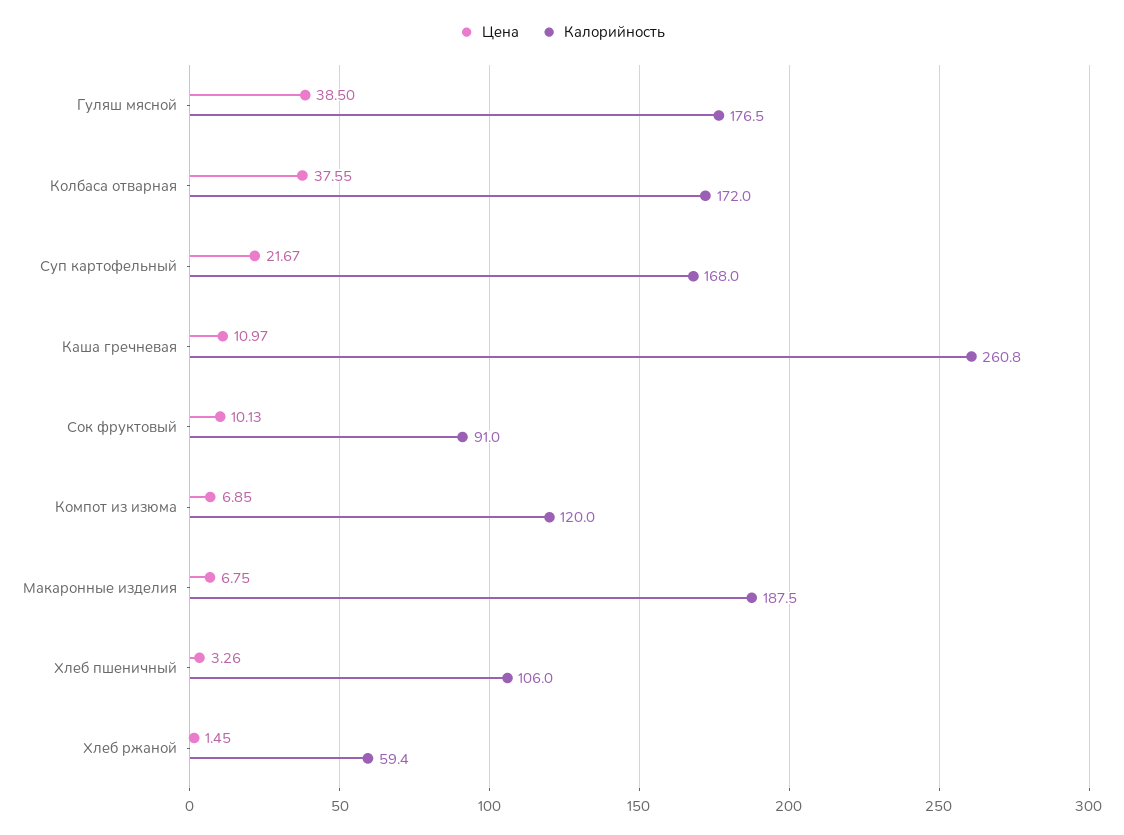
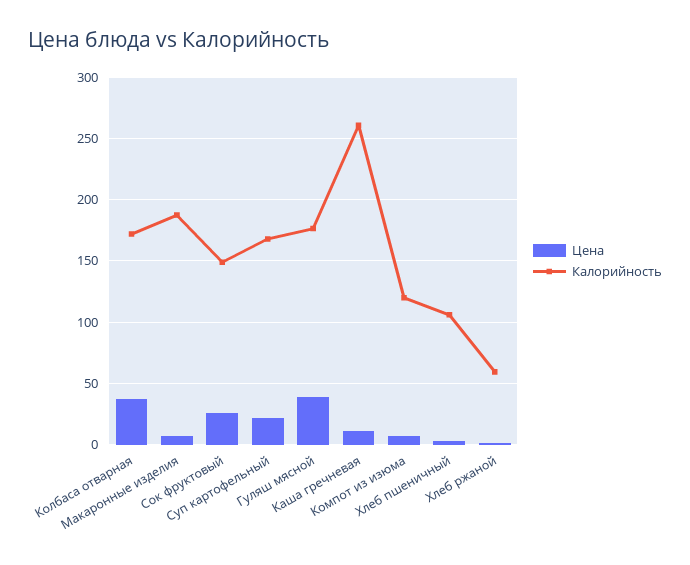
  {
    "Цена": {
      "Гуляш мясной": 38.5,
      "Колбаса отварная": 37.55,
      "Суп картофельный": 21.67,
      "Каша гречневая": 10.97,
-     "Сок фруктовый": 10.13,
+     "Сок фруктовый": 25,
      "Компот из изюма": 6.85,
      "Макаронные изделия": 6.75,
      "Хлеб пшеничный": 3.26,
      "Хлеб ржаной": 1.45
    },
    "Калорийность": {
      "Гуляш мясной": 176.5,
      "Колбаса отварная": 172,
      "Суп картофельный": 168,
      "Каша гречневая": 260.8,
-     "Сок фруктовый": 91,
+     "Сок фруктовый": 150,
      "Компот из изюма": 120,
      "Макаронные изделия": 187.5,
      "Хлеб пшеничный": 106,
      "Хлеб ржаной": 59.4
    }
  }

